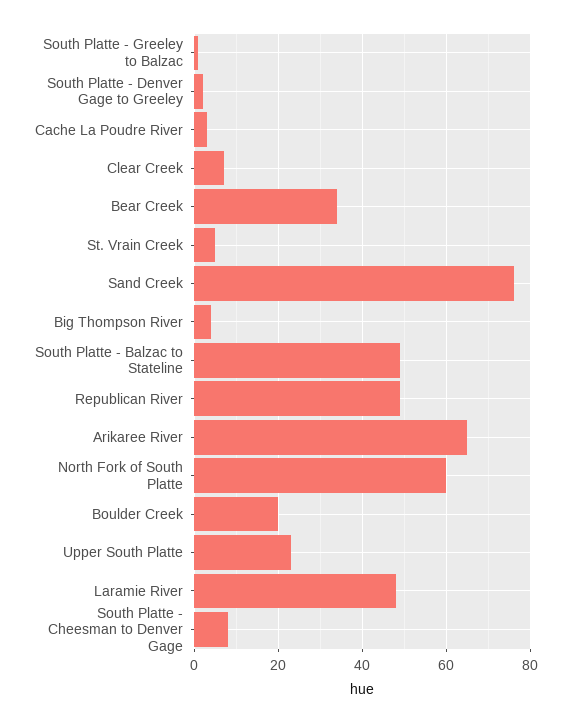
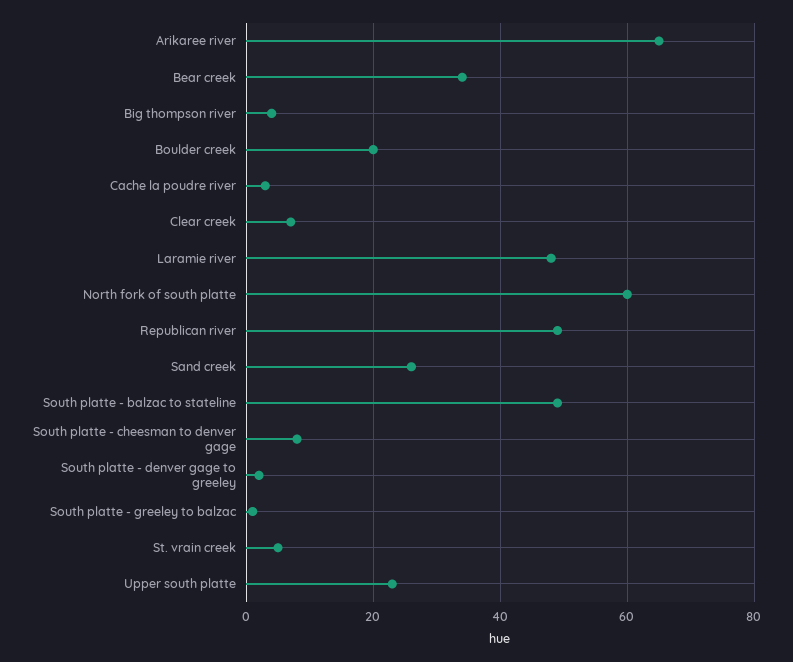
  {
    "South Platte - Greeley to Balzac": 0,
    "South Platte - Denver Gage to Greeley": 0,
    "Cache La Poudre River": 5,
    "Clear Creek": 5,
    "Bear Creek": 35,
    "St. Vrain Creek": 5,
-   "Sand Creek": 75,
+   "Sand Creek": 25,
    "Big Thompson River": 5,
    "South Platte - Balzac to Stateline": 50,
    "Republican River": 50,
    "Arikaree River": 65,
    "North Fork of South Platte": 60,
    "Boulder Creek": 20,
    "Upper South Platte": 25,
    "Laramie River": 50,
    "South Platte - Cheesman to Denver Gage": 10
  }

